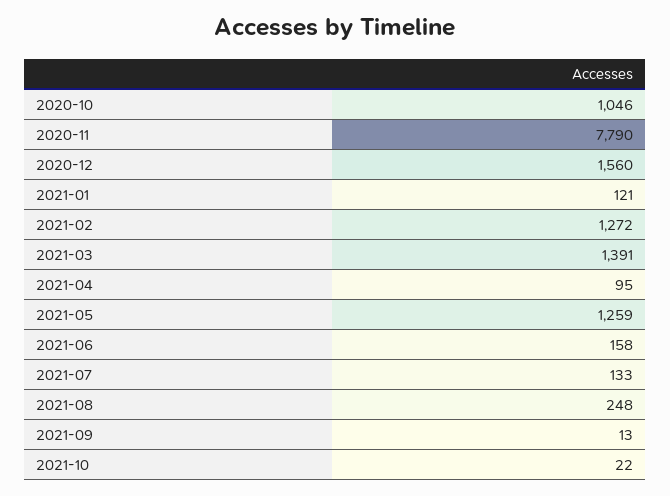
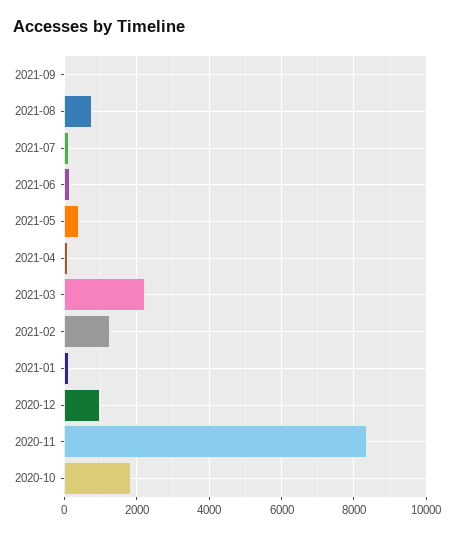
  {
-   "2020-10": 1046,
+   "2020-10": 1800,
-   "2020-11": 7790,
+   "2020-11": 8400,
-   "2020-12": 1560,
+   "2020-12": 1000,
    "2021-01": 121,
    "2021-02": 1272,
-   "2021-03": 1391,
+   "2021-03": 2200,
    "2021-04": 95,
-   "2021-05": 1259,
+   "2021-05": 400,
    "2021-06": 158,
    "2021-07": 133,
-   "2021-08": 248,
+   "2021-08": 800,
-   "2021-09": 13,
+   "2021-09": 13
-   "2021-10": 22
  }

